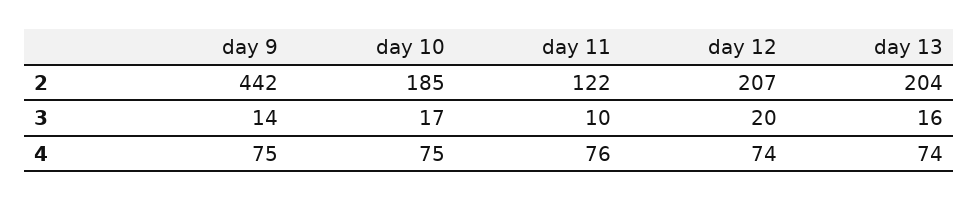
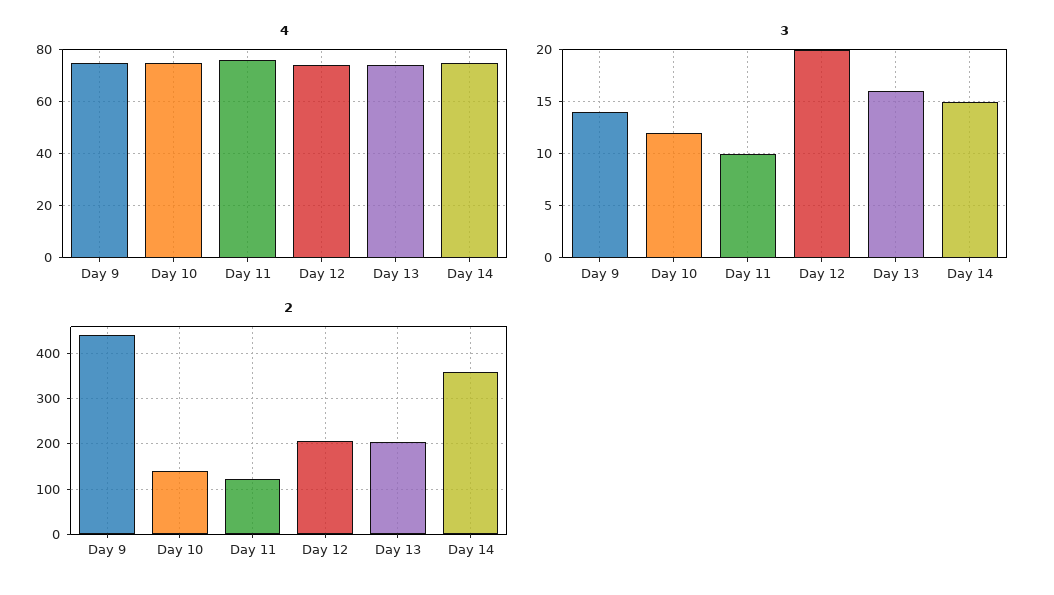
  {
    "2": {
      "day 9": 442,
-     "day 10": 185,
+     "day 10": 140,
      "day 11": 122,
      "day 12": 207,
-     "day 13": 204
+     "day 13": 204,
+     "Day 14": 360
    },
    "3": {
      "day 9": 14,
-     "day 10": 17,
+     "day 10": 12,
      "day 11": 10,
      "day 12": 20,
-     "day 13": 16
+     "day 13": 16,
+     "Day 14": 15
    },
    "4": {
      "day 9": 75,
      "day 10": 75,
      "day 11": 76,
      "day 12": 74,
-     "day 13": 74
+     "day 13": 74,
+     "Day 14": 75
    }
  }

